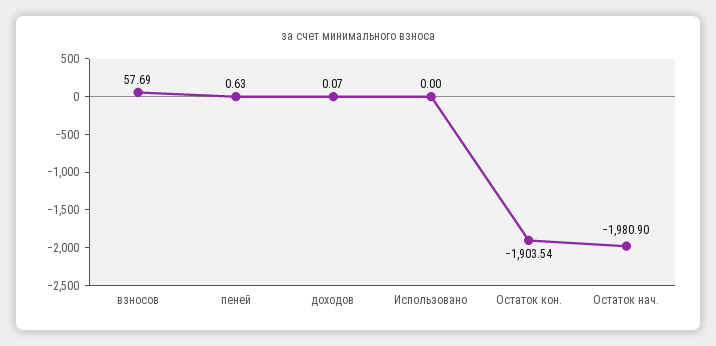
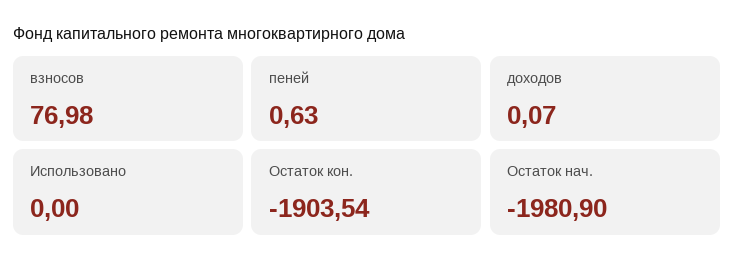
  {
-   "взносов": 57.69,
+   "взносов": 76.98,
    "пеней": 0.63,
    "доходов": 0.07,
    "Использовано": 0,
    "Остаток кон.": -1903.54,
    "Остаток нач.": -1980.9
  }

